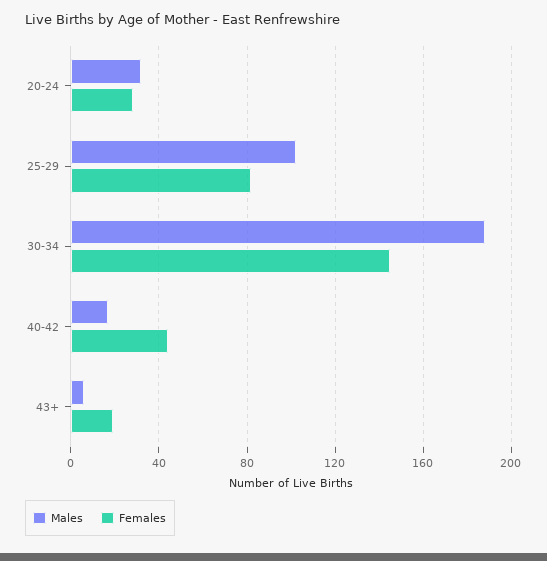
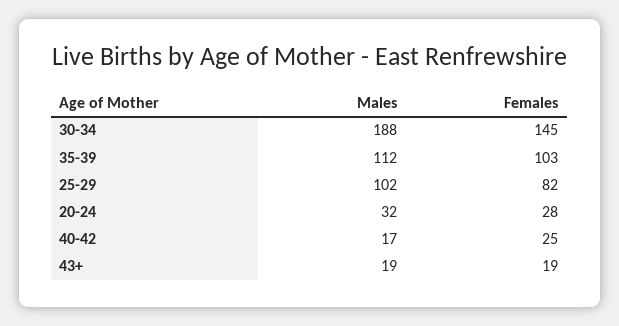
  {
    "Males": {
      "20-24": 32,
      "25-29": 102,
      "30-34": 188,
      "40-42": 17,
-     "43+": 5
+     "43+": 19,
+     "35-39": 112
    },
    "Females": {
      "20-24": 28,
      "25-29": 82,
      "30-34": 145,
-     "40-42": 45,
+     "40-42": 25,
-     "43+": 19
+     "43+": 19,
+     "35-39": 103
    }
  }

